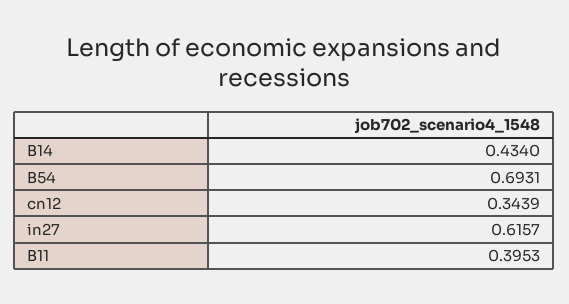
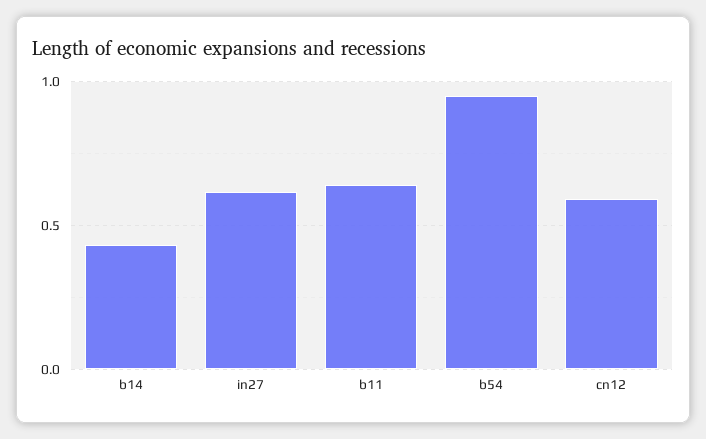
  {
    "B14": 0.434,
-   "B54": 0.6931,
+   "B54": 0.95,
-   "cn12": 0.3439,
+   "cn12": 0.6,
    "in27": 0.6157,
-   "B11": 0.3953
+   "B11": 0.65
  }

